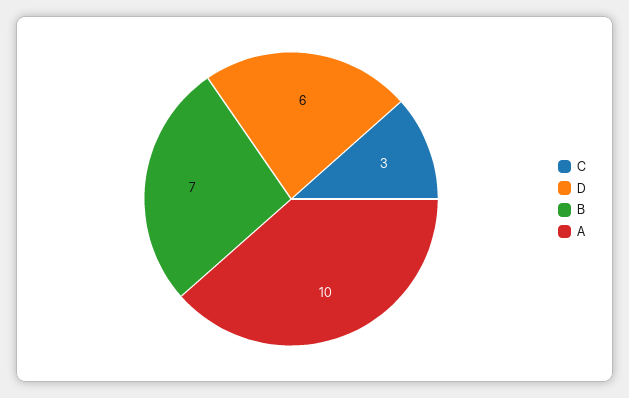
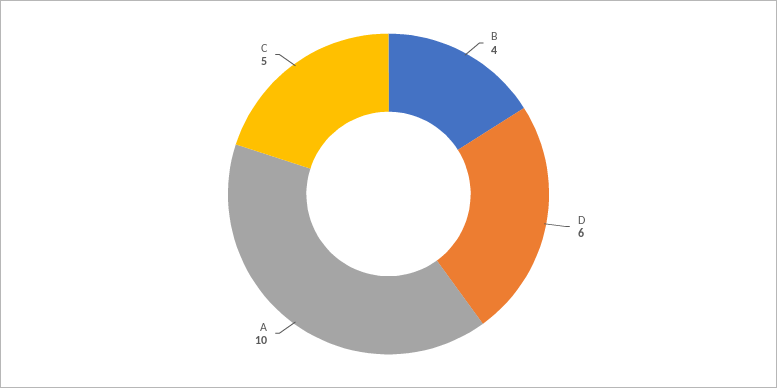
  {
-   "C": 3,
+   "C": 5,
    "D": 6,
-   "B": 7,
+   "B": 4,
    "A": 10
  }

